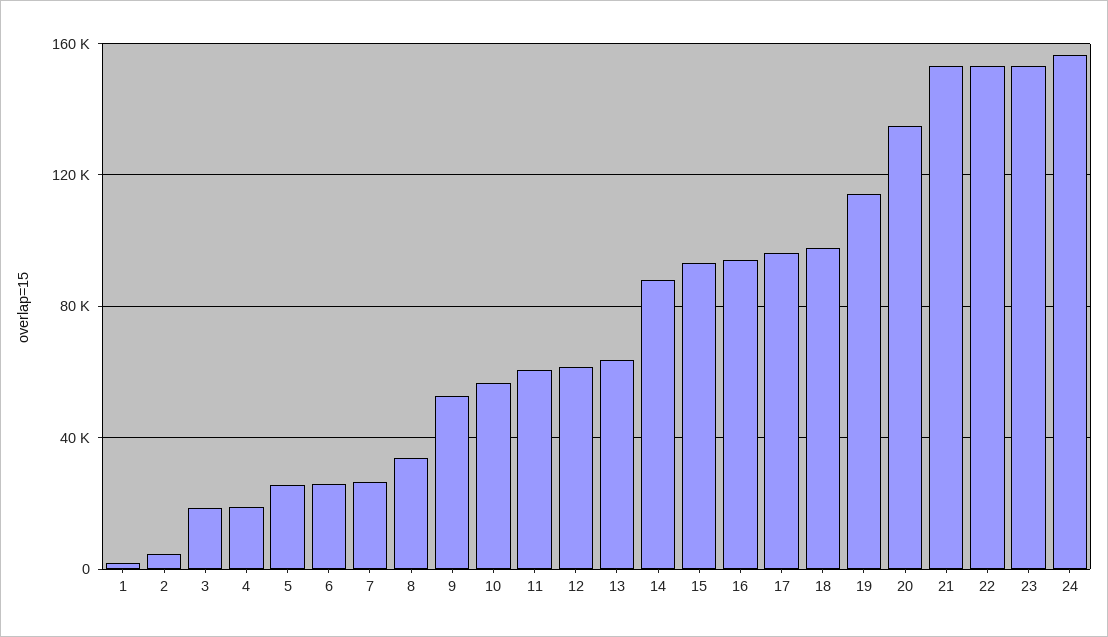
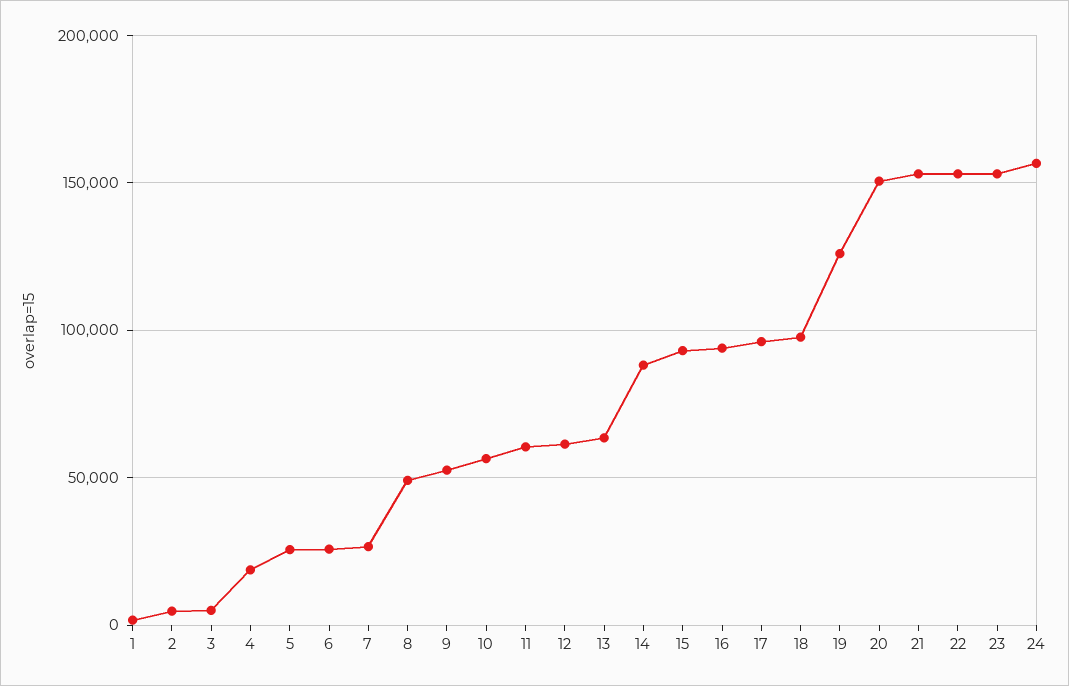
  {
    "1": 0,
    "2": 5000,
-   "3": 20000,
+   "3": 5000,
    "4": 20000,
    "5": 25000,
    "6": 25000,
    "7": 25000,
-   "8": 35000,
+   "8": 50000,
    "9": 55000,
    "10": 55000,
    "11": 60000,
    "12": 60000,
    "13": 65000,
    "14": 90000,
    "15": 95000,
    "16": 95000,
    "17": 95000,
    "18": 100000,
-   "19": 115000,
+   "19": 125000,
-   "20": 135000,
+   "20": 150000,
    "21": 155000,
    "22": 155000,
    "23": 155000,
    "24": 155000
  }

